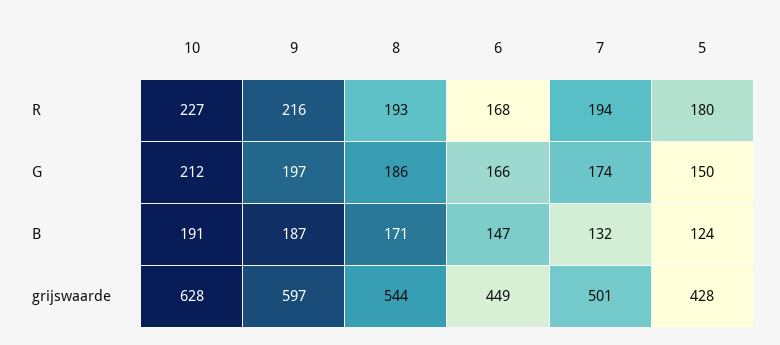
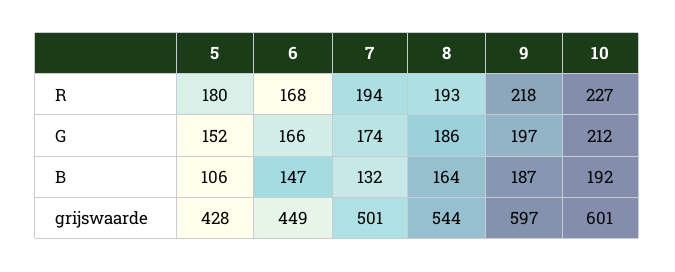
  {
    "10": {
      "R": 227,
      "G": 212,
-     "B": 191,
+     "B": 192,
-     "grijswaarde": 628
+     "grijswaarde": 601
    },
    "9": {
-     "R": 216,
+     "R": 218,
      "G": 197,
      "B": 187,
      "grijswaarde": 597
    },
    "8": {
      "R": 193,
      "G": 186,
-     "B": 171,
+     "B": 164,
      "grijswaarde": 544
    },
    "6": {
      "R": 168,
      "G": 166,
      "B": 147,
      "grijswaarde": 449
    },
    "7": {
      "R": 194,
      "G": 174,
      "B": 132,
      "grijswaarde": 501
    },
    "5": {
      "R": 180,
-     "G": 150,
+     "G": 152,
-     "B": 124,
+     "B": 106,
      "grijswaarde": 428
    }
  }

